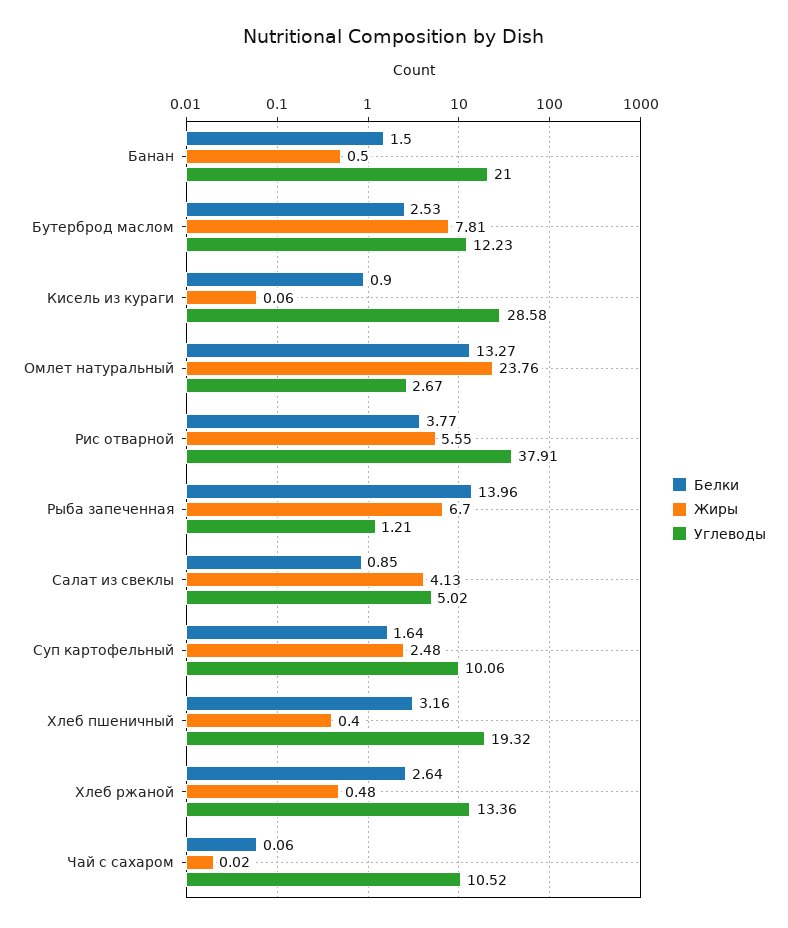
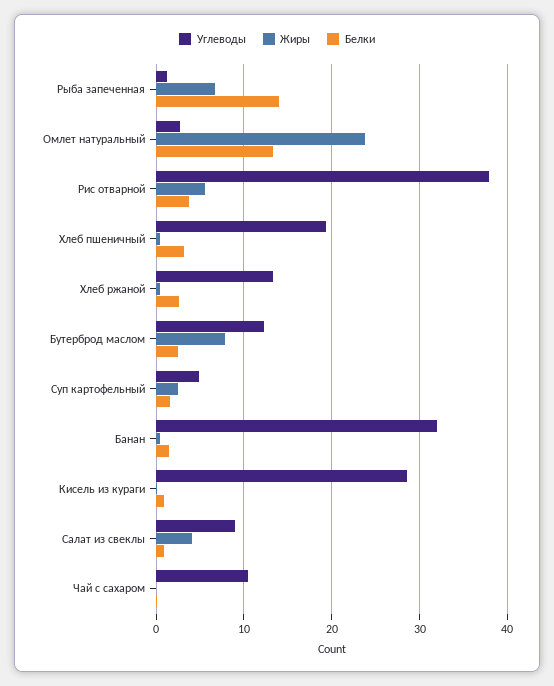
  {
    "Белки": {
      "Банан": 1.5,
      "Бутерброд маслом": 2.53,
      "Кисель из кураги": 0.9,
      "Омлет натуральный": 13.27,
      "Рис отварной": 3.77,
      "Рыба запеченная": 13.96,
      "Салат из свеклы": 0.85,
      "Суп картофельный": 1.64,
      "Хлеб пшеничный": 3.16,
      "Хлеб ржаной": 2.64,
      "Чай с сахаром": 0.06
    },
    "Жиры": {
      "Банан": 0.5,
      "Бутерброд маслом": 7.81,
      "Кисель из кураги": 0.06,
      "Омлет натуральный": 23.76,
      "Рис отварной": 5.55,
      "Рыба запеченная": 6.7,
      "Салат из свеклы": 4.13,
      "Суп картофельный": 2.48,
      "Хлеб пшеничный": 0.4,
      "Хлеб ржаной": 0.48,
      "Чай с сахаром": 0.02
    },
    "Углеводы": {
-     "Банан": 21,
+     "Банан": 32,
      "Бутерброд маслом": 12.23,
      "Кисель из кураги": 28.58,
      "Омлет натуральный": 2.67,
      "Рис отварной": 37.91,
      "Рыба запеченная": 1.21,
-     "Салат из свеклы": 5.02,
+     "Салат из свеклы": 9,
-     "Суп картофельный": 10.06,
+     "Суп картофельный": 5,
      "Хлеб пшеничный": 19.32,
      "Хлеб ржаной": 13.36,
      "Чай с сахаром": 10.52
    }
  }

